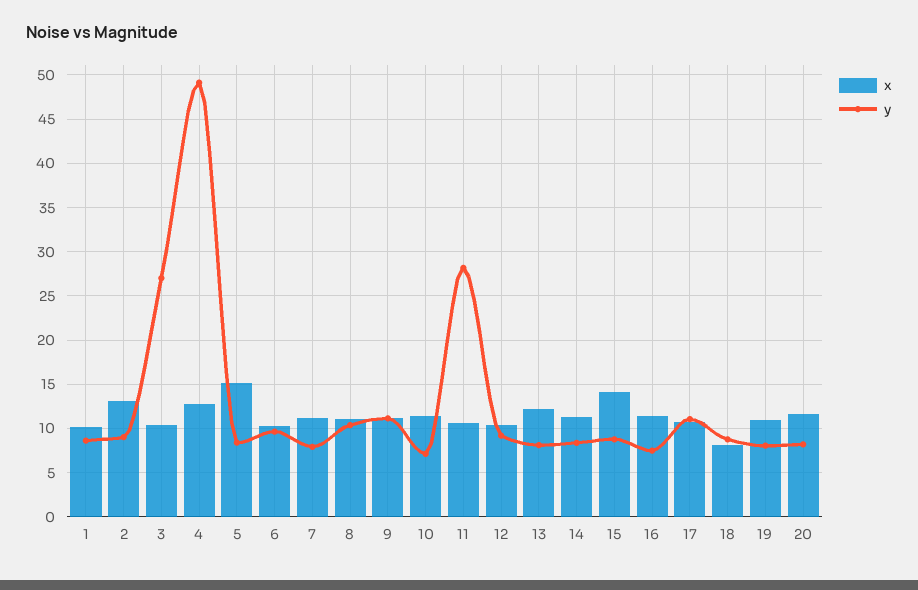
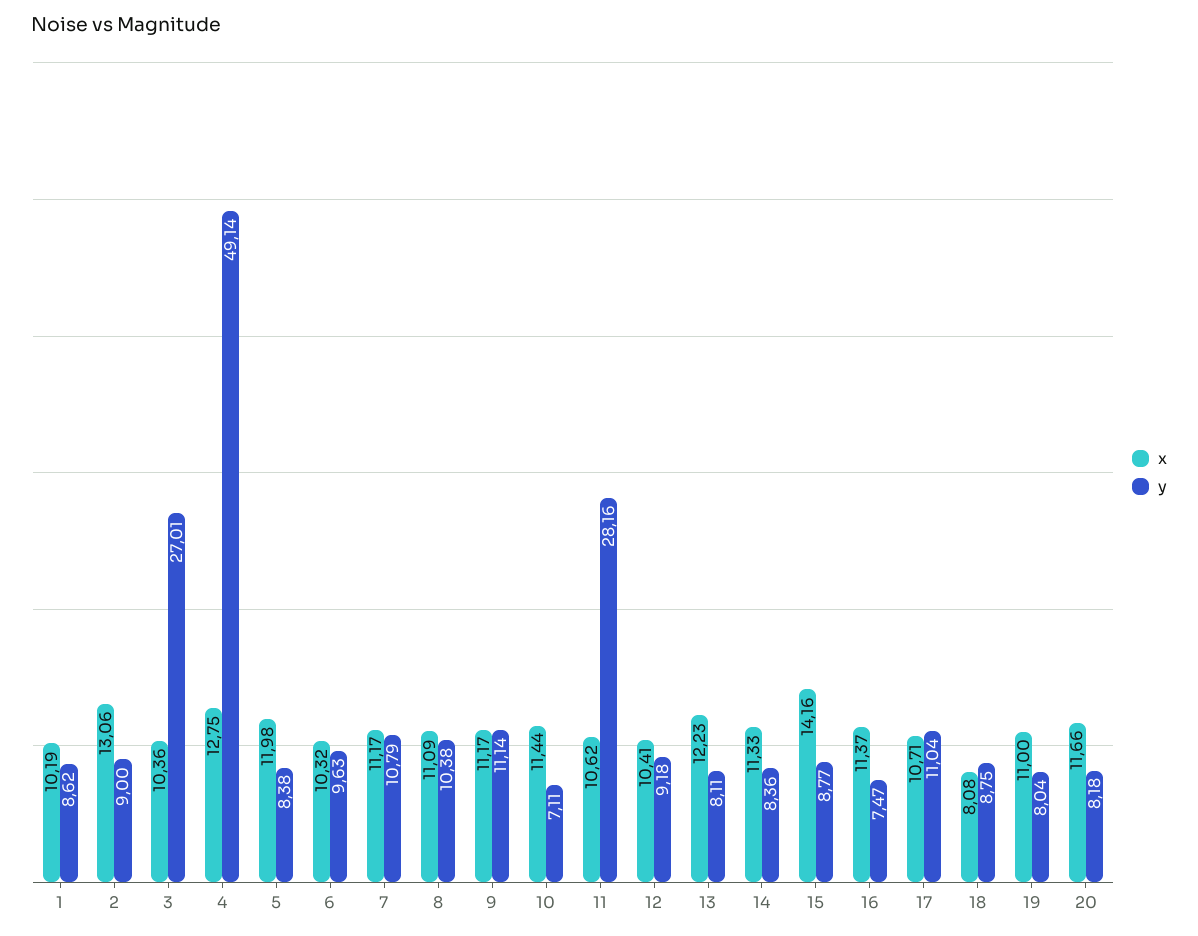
  {
    "x": {
      "1": 10.19,
      "2": 13.06,
      "3": 10.36,
      "4": 12.75,
-     "5": 15,
+     "5": 11.98,
      "6": 10.32,
      "7": 11.17,
      "8": 11.09,
      "9": 11.17,
      "10": 11.44,
      "11": 10.62,
      "12": 10.41,
      "13": 12.23,
      "14": 11.33,
      "15": 14.16,
      "16": 11.37,
      "17": 10.71,
      "18": 8.08,
      "19": 11,
      "20": 11.66
    },
    "y": {
      "1": 8.62,
      "2": 9,
      "3": 27.01,
      "4": 49.14,
      "5": 8.38,
      "6": 9.63,
-     "7": 8,
+     "7": 10.79,
      "8": 10.38,
      "9": 11.14,
      "10": 7.11,
      "11": 28.16,
      "12": 9.18,
      "13": 8.11,
      "14": 8.36,
      "15": 8.77,
      "16": 7.47,
      "17": 11.04,
      "18": 8.75,
      "19": 8.04,
      "20": 8.18
    }
  }

